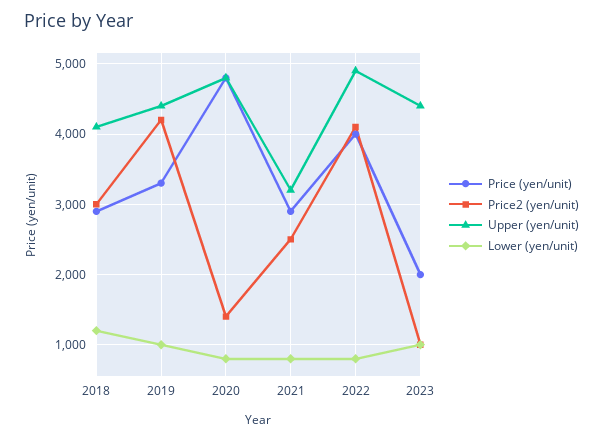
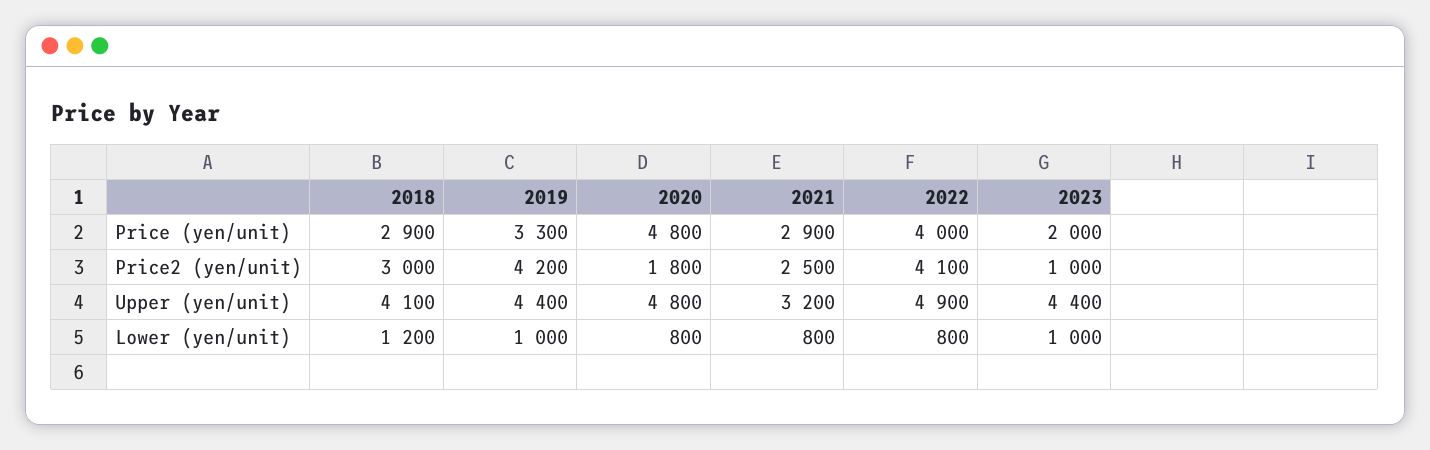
  {
    "Price (yen/unit)": {
      "2018": 2900,
      "2019": 3300,
      "2020": 4800,
      "2021": 2900,
      "2022": 4000,
      "2023": 2000
    },
    "Price2 (yen/unit)": {
      "2018": 3000,
      "2019": 4200,
-     "2020": 1400,
+     "2020": 1800,
      "2021": 2500,
      "2022": 4100,
      "2023": 1000
    },
    "Upper (yen/unit)": {
      "2018": 4100,
      "2019": 4400,
      "2020": 4800,
      "2021": 3200,
      "2022": 4900,
      "2023": 4400
    },
    "Lower (yen/unit)": {
      "2018": 1200,
      "2019": 1000,
      "2020": 800,
      "2021": 800,
      "2022": 800,
      "2023": 1000
    }
  }

